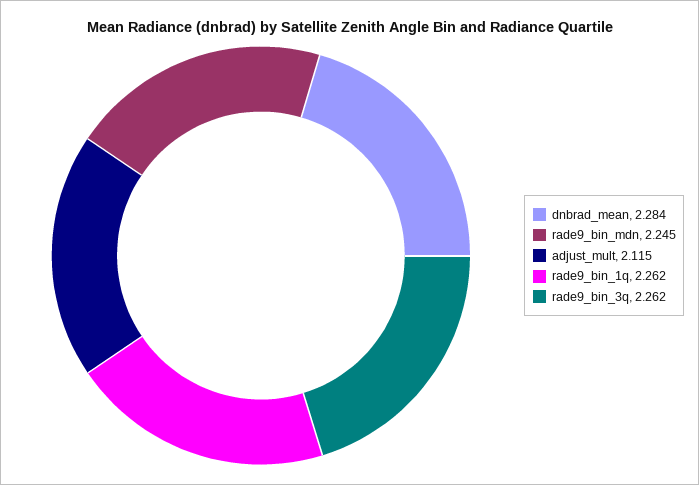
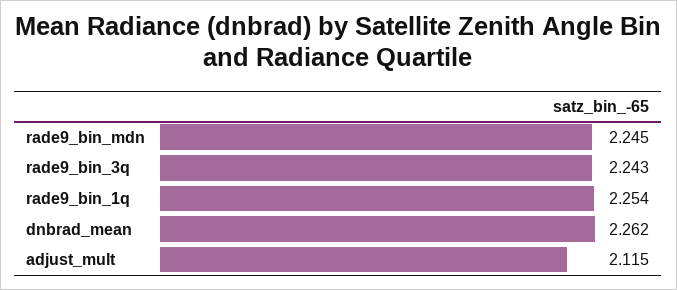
  {
-   "dnbrad_mean": 2.284,
+   "dnbrad_mean": 2.262,
    "rade9_bin_mdn": 2.245,
    "adjust_mult": 2.115,
-   "rade9_bin_1q": 2.262,
+   "rade9_bin_1q": 2.254,
-   "rade9_bin_3q": 2.262
+   "rade9_bin_3q": 2.243
  }

